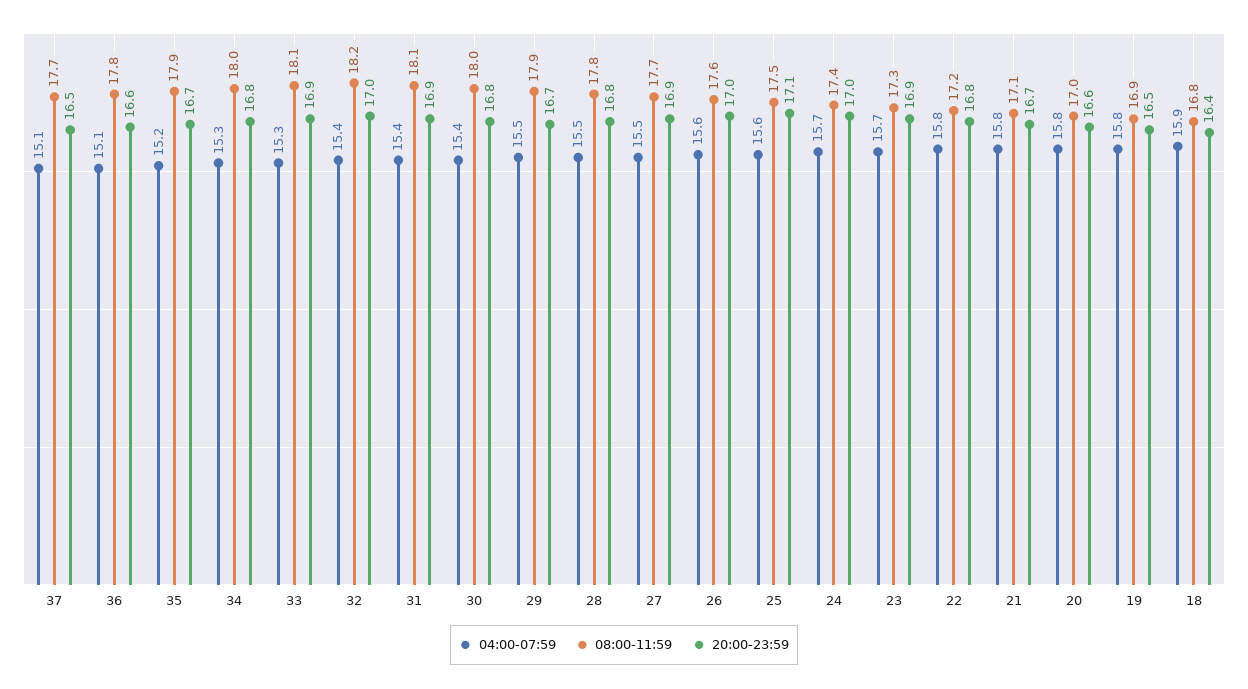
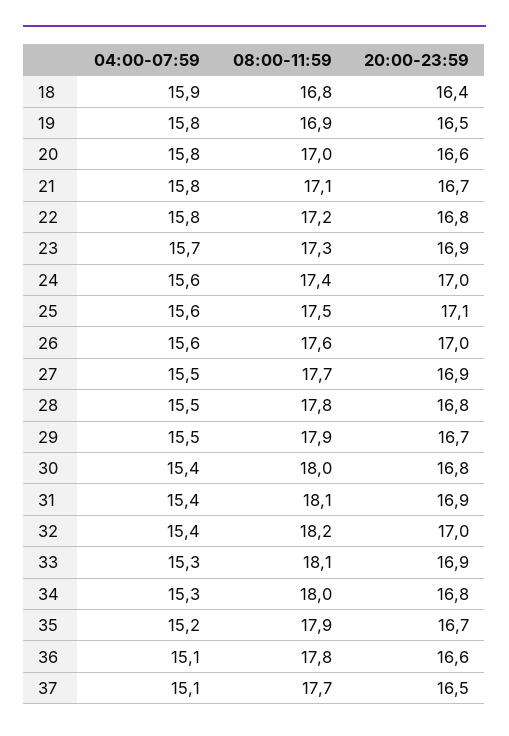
  {
    "04:00-07:59": {
      "37": 15.1,
      "36": 15.1,
      "35": 15.2,
      "34": 15.3,
      "33": 15.3,
      "32": 15.4,
      "31": 15.4,
      "30": 15.4,
      "29": 15.5,
      "28": 15.5,
      "27": 15.5,
      "26": 15.6,
      "25": 15.6,
-     "24": 15.7,
+     "24": 15.6,
      "23": 15.7,
      "22": 15.8,
      "21": 15.8,
      "20": 15.8,
      "19": 15.8,
      "18": 15.9
    },
    "08:00-11:59": {
      "37": 17.7,
      "36": 17.8,
      "35": 17.9,
      "34": 18,
      "33": 18.1,
      "32": 18.2,
      "31": 18.1,
      "30": 18,
      "29": 17.9,
      "28": 17.8,
      "27": 17.7,
      "26": 17.6,
      "25": 17.5,
      "24": 17.4,
      "23": 17.3,
      "22": 17.2,
      "21": 17.1,
      "20": 17,
      "19": 16.9,
      "18": 16.8
    },
    "20:00-23:59": {
      "37": 16.5,
      "36": 16.6,
      "35": 16.7,
      "34": 16.8,
      "33": 16.9,
      "32": 17,
      "31": 16.9,
      "30": 16.8,
      "29": 16.7,
      "28": 16.8,
      "27": 16.9,
      "26": 17,
      "25": 17.1,
      "24": 17,
      "23": 16.9,
      "22": 16.8,
      "21": 16.7,
      "20": 16.6,
      "19": 16.5,
      "18": 16.4
    }
  }

